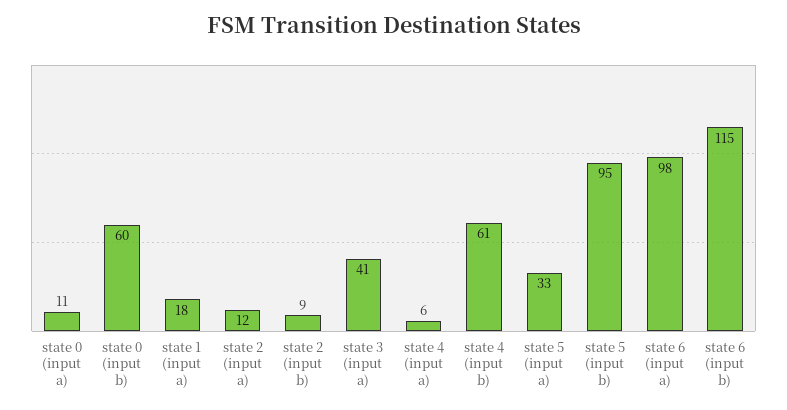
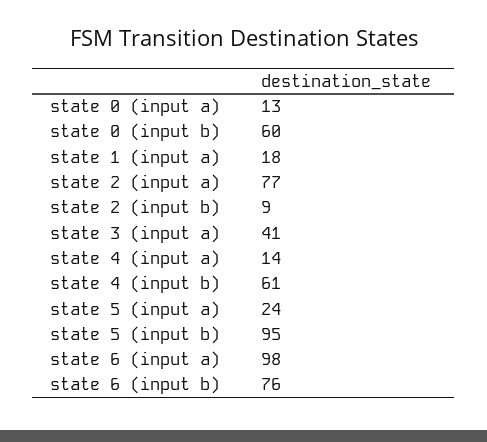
  {
-   "state 0 (input a)": 11,
+   "state 0 (input a)": 13,
    "state 0 (input b)": 60,
    "state 1 (input a)": 18,
-   "state 2 (input a)": 12,
+   "state 2 (input a)": 77,
    "state 2 (input b)": 9,
    "state 3 (input a)": 41,
-   "state 4 (input a)": 6,
+   "state 4 (input a)": 14,
    "state 4 (input b)": 61,
-   "state 5 (input a)": 33,
+   "state 5 (input a)": 24,
    "state 5 (input b)": 95,
    "state 6 (input a)": 98,
-   "state 6 (input b)": 115
+   "state 6 (input b)": 76
  }

